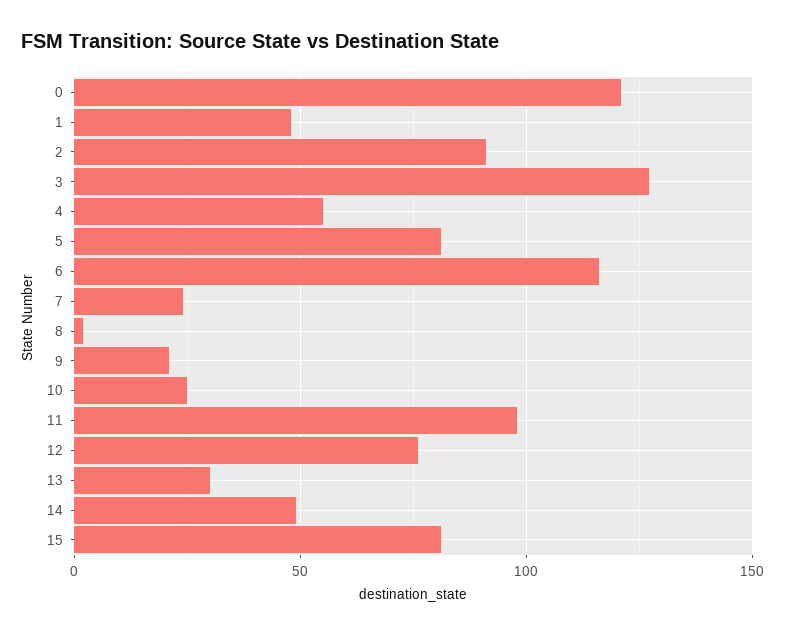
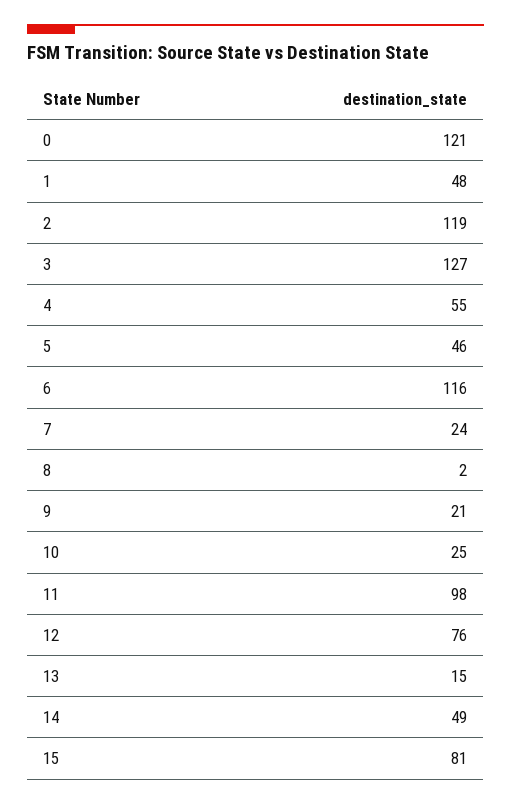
  {
    "0": 121,
    "1": 48,
-   "2": 90,
+   "2": 119,
    "3": 127,
    "4": 55,
-   "5": 80,
+   "5": 46,
    "6": 116,
    "7": 24,
    "8": 2,
    "9": 21,
    "10": 25,
    "11": 98,
    "12": 76,
-   "13": 30,
+   "13": 15,
    "14": 49,
    "15": 81
  }

